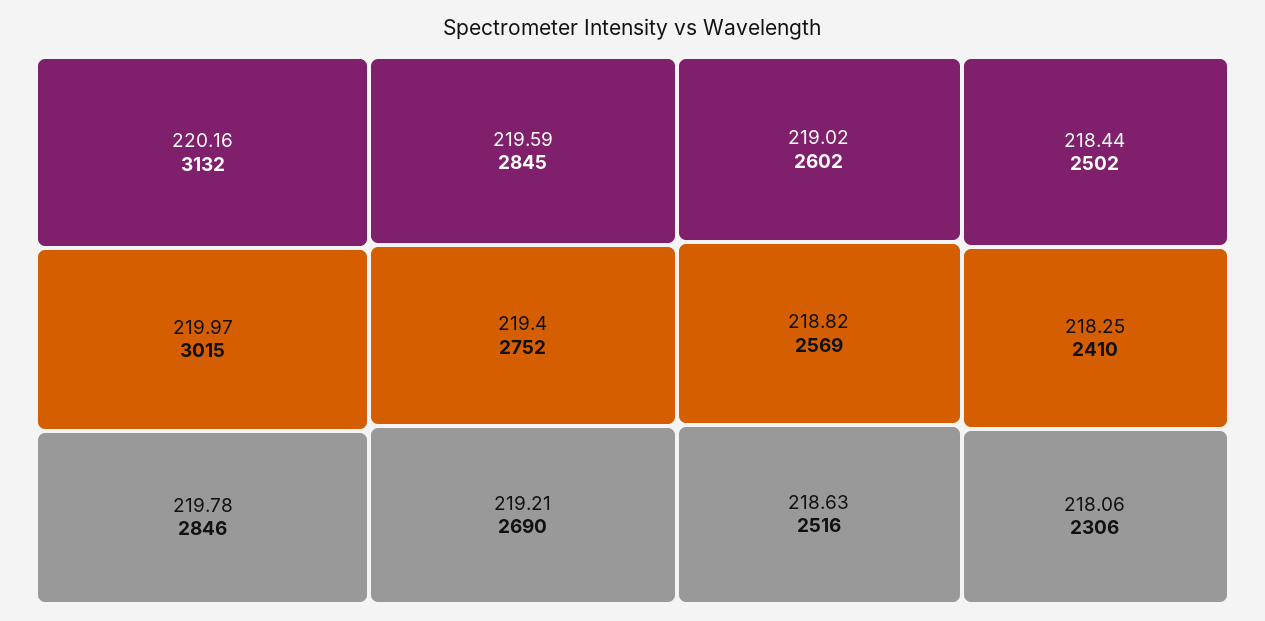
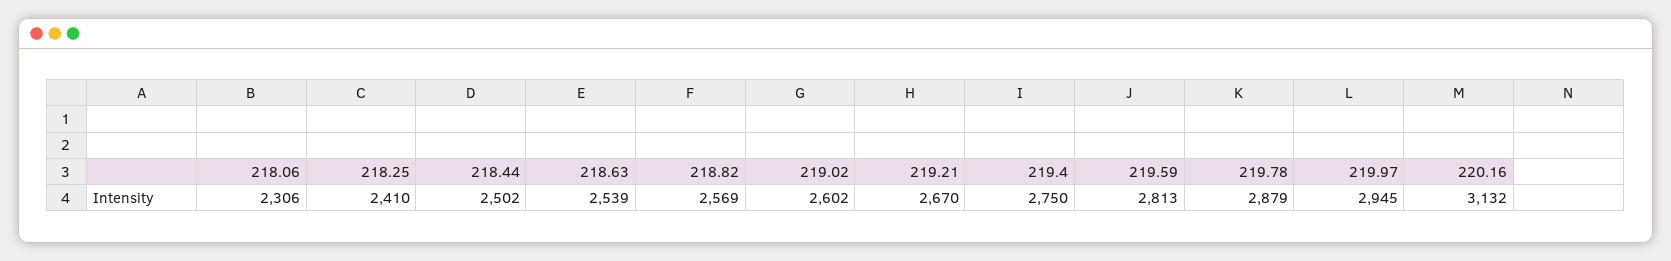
  {
    "220.16": 3132,
-   "219.97": 3015,
+   "219.97": 2945,
-   "219.78": 2846,
+   "219.78": 2879,
-   "219.59": 2845,
+   "219.59": 2813,
-   "219.4": 2752,
+   "219.4": 2750,
-   "219.21": 2690,
+   "219.21": 2670,
    "219.02": 2602,
    "218.82": 2569,
-   "218.63": 2516,
+   "218.63": 2539,
    "218.44": 2502,
    "218.25": 2410,
    "218.06": 2306
  }

